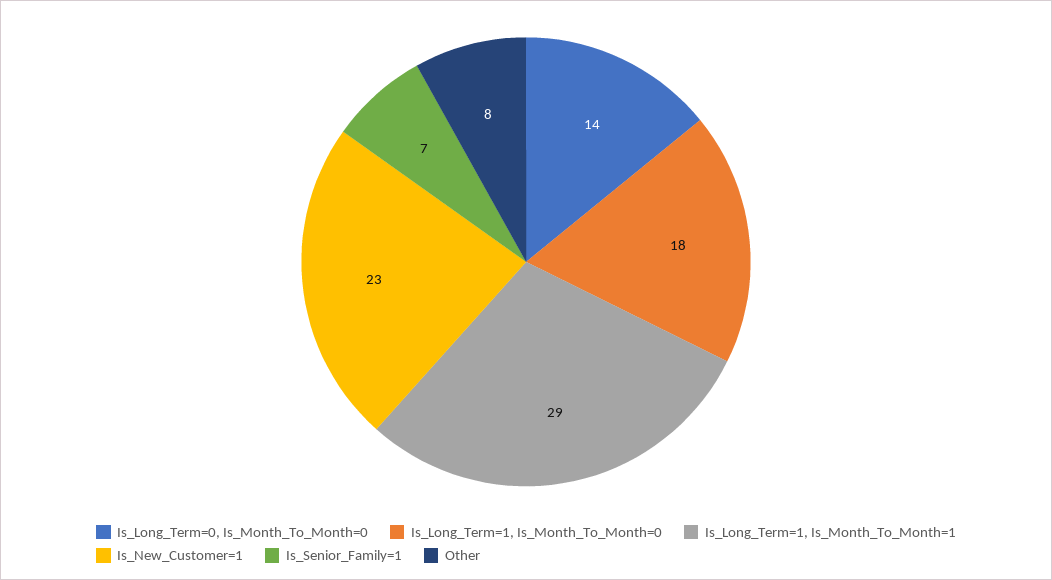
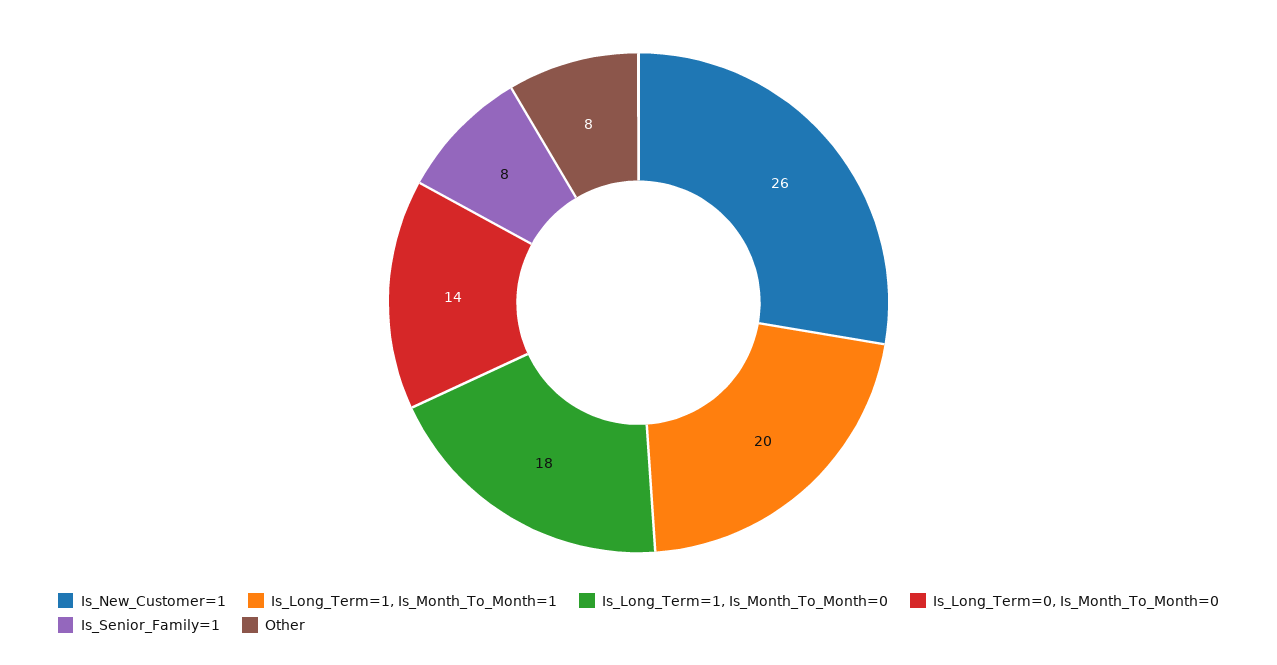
  {
    "Is_Long_Term=0, Is_Month_To_Month=0": 14,
    "Is_Long_Term=1, Is_Month_To_Month=0": 18,
-   "Is_Long_Term=1, Is_Month_To_Month=1": 29,
+   "Is_Long_Term=1, Is_Month_To_Month=1": 20,
-   "Is_New_Customer=1": 23,
+   "Is_New_Customer=1": 26,
-   "Is_Senior_Family=1": 7,
+   "Is_Senior_Family=1": 8,
    "Other": 8
  }

